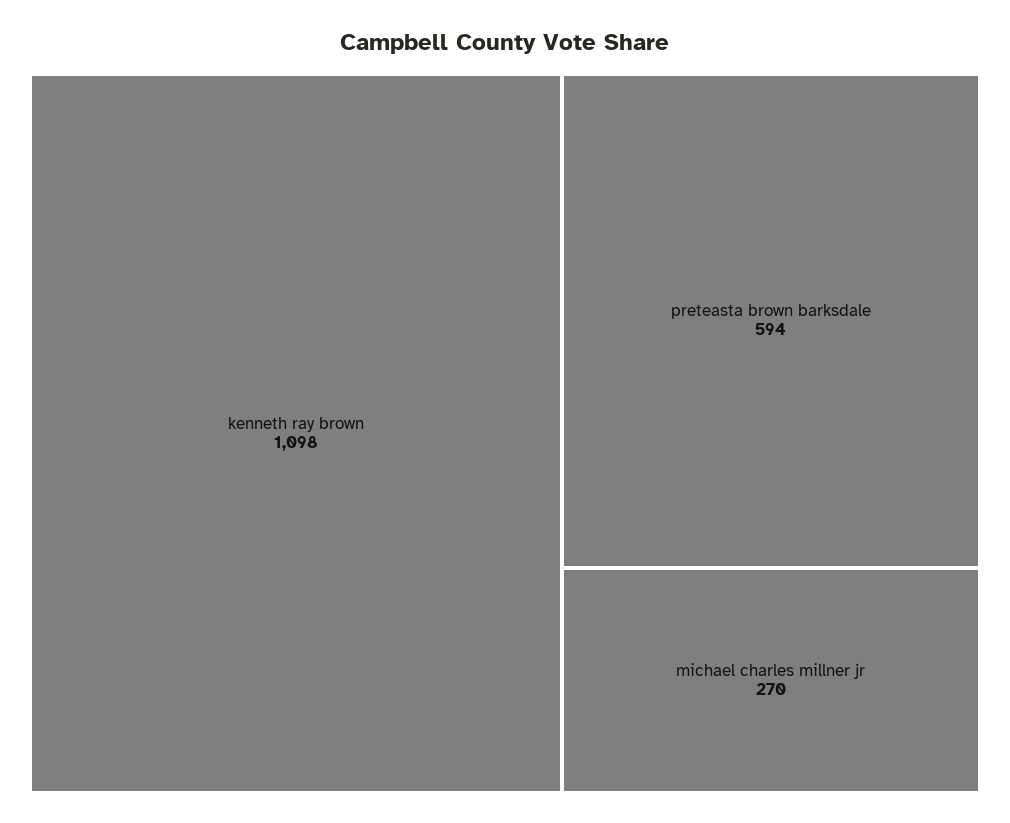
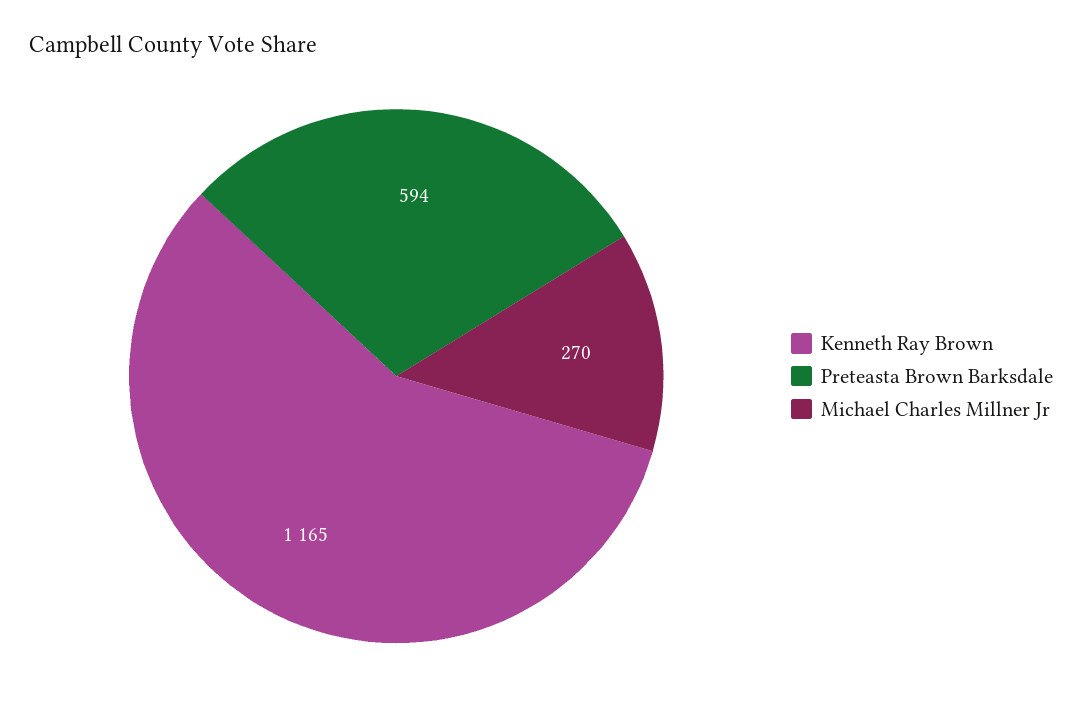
  {
-   "kenneth ray brown": 1098,
+   "kenneth ray brown": 1165,
    "preteasta brown barksdale": 594,
    "michael charles millner jr": 270
  }

